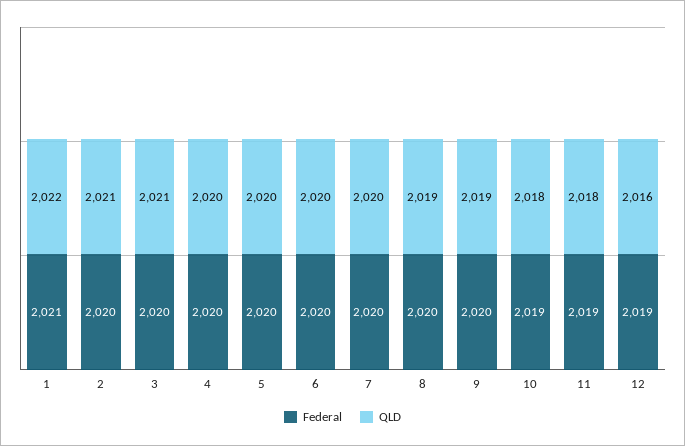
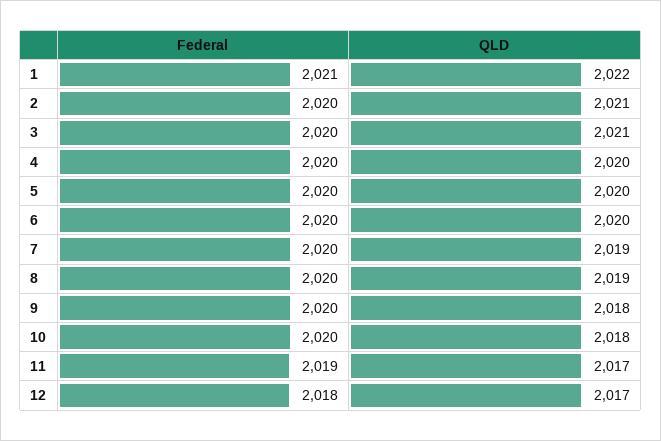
  {
    "Federal": {
      "1": 2021,
      "2": 2020,
      "3": 2020,
      "4": 2020,
      "5": 2020,
      "6": 2020,
      "7": 2020,
      "8": 2020,
      "9": 2020,
-     "10": 2019,
+     "10": 2020,
      "11": 2019,
-     "12": 2019
+     "12": 2018
    },
    "QLD": {
      "1": 2022,
      "2": 2021,
      "3": 2021,
      "4": 2020,
      "5": 2020,
      "6": 2020,
-     "7": 2020,
+     "7": 2019,
      "8": 2019,
-     "9": 2019,
+     "9": 2018,
      "10": 2018,
-     "11": 2018,
+     "11": 2017,
-     "12": 2016
+     "12": 2017
    }
  }

